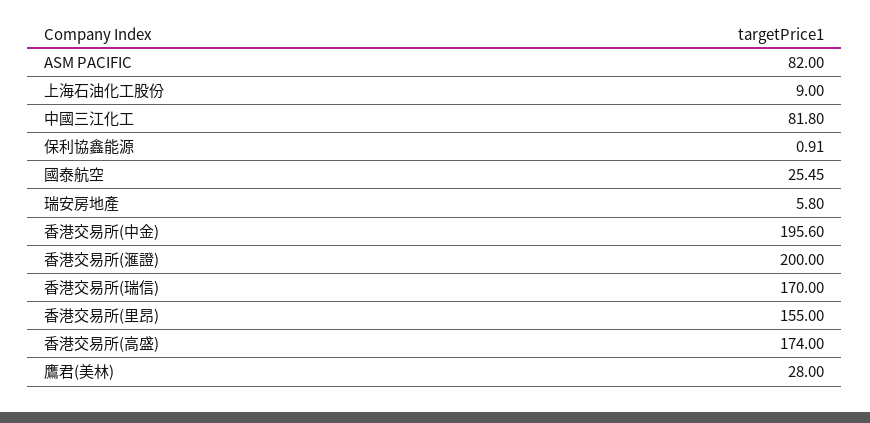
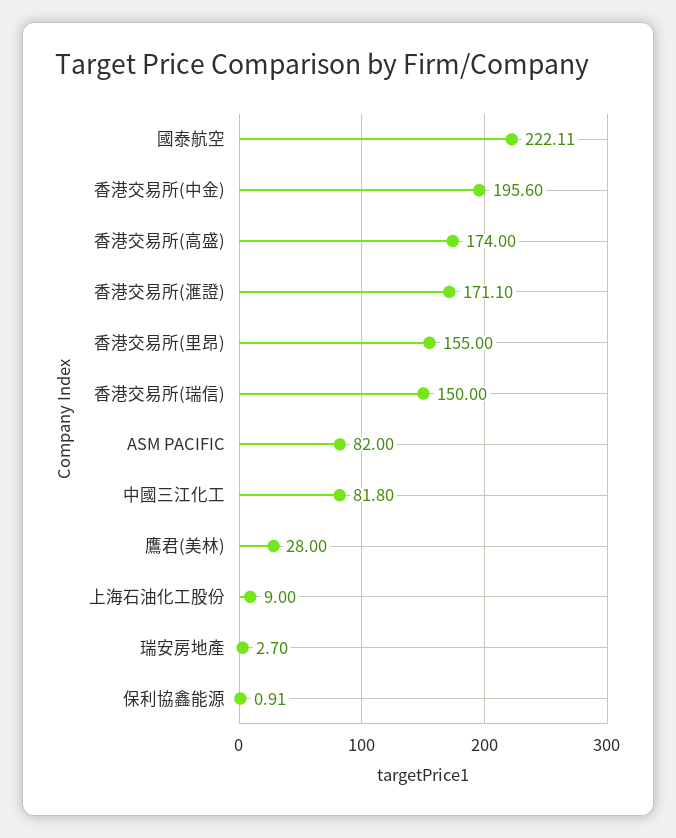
  {
    "ASM PACIFIC": 82,
    "上海石油化工股份": 9,
    "中國三江化工": 81.8,
    "保利協鑫能源": 0.91,
-   "國泰航空": 25.45,
+   "國泰航空": 222.11,
-   "瑞安房地產": 5.8,
+   "瑞安房地產": 2.7,
    "香港交易所(中金)": 195.6,
-   "香港交易所(滙證)": 200,
+   "香港交易所(滙證)": 171.1,
-   "香港交易所(瑞信)": 170,
+   "香港交易所(瑞信)": 150,
    "香港交易所(里昂)": 155,
    "香港交易所(高盛)": 174,
    "鷹君(美林)": 28
  }

